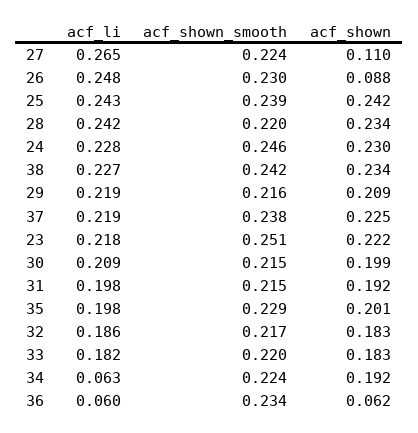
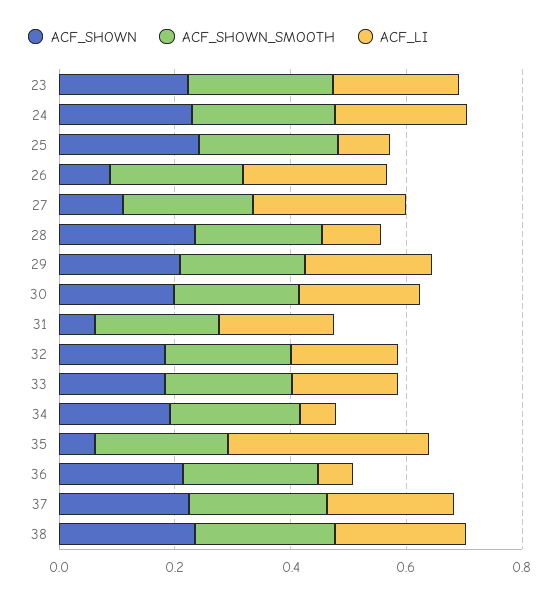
  {
    "acf_li": {
      "27": 0.265,
      "26": 0.248,
-     "25": 0.243,
+     "25": 0.1,
-     "28": 0.242,
+     "28": 0.1,
      "24": 0.228,
      "38": 0.227,
      "29": 0.219,
      "37": 0.219,
      "23": 0.218,
      "30": 0.209,
      "31": 0.198,
-     "35": 0.198,
+     "35": 0.35,
      "32": 0.186,
      "33": 0.182,
      "34": 0.063,
      "36": 0.06
    },
    "acf_shown_smooth": {
      "27": 0.224,
      "26": 0.23,
      "25": 0.239,
      "28": 0.22,
      "24": 0.246,
      "38": 0.242,
      "29": 0.216,
      "37": 0.238,
      "23": 0.251,
      "30": 0.215,
      "31": 0.215,
      "35": 0.229,
      "32": 0.217,
      "33": 0.22,
      "34": 0.224,
      "36": 0.234
    },
    "acf_shown": {
      "27": 0.11,
      "26": 0.088,
      "25": 0.242,
      "28": 0.234,
      "24": 0.23,
      "38": 0.234,
      "29": 0.209,
      "37": 0.225,
      "23": 0.222,
      "30": 0.199,
-     "31": 0.192,
+     "31": 0.05,
-     "35": 0.201,
+     "35": 0.05,
      "32": 0.183,
      "33": 0.183,
      "34": 0.192,
-     "36": 0.062
+     "36": 0.2
    }
  }

